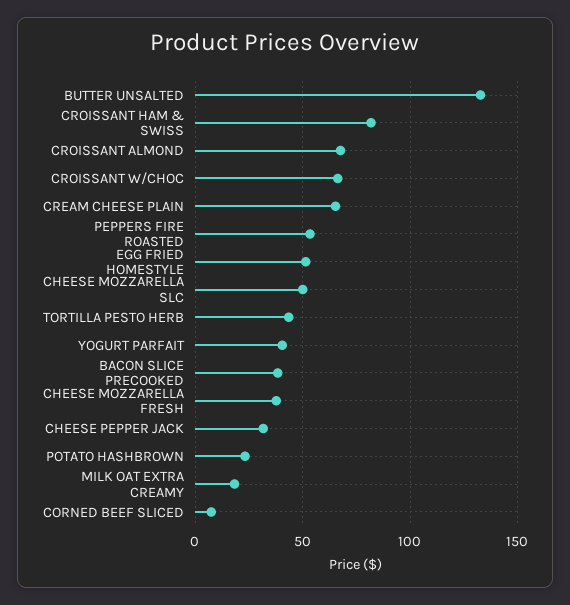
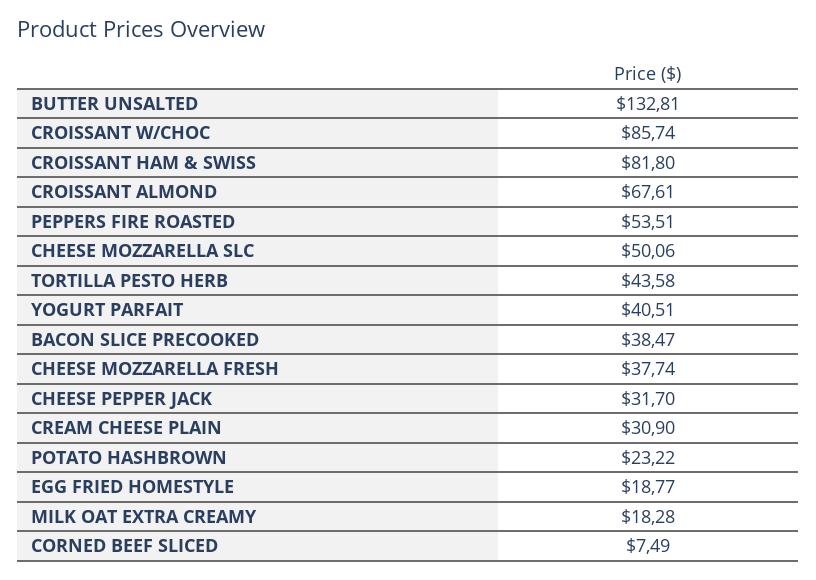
  {
    "BUTTER UNSALTED": 132.81,
    "CROISSANT HAM & SWISS": 81.8,
    "CROISSANT ALMOND": 67.61,
-   "CROISSANT W/CHOC": 65,
+   "CROISSANT W/CHOC": 85.74,
-   "CREAM CHEESE PLAIN": 65,
+   "CREAM CHEESE PLAIN": 30.9,
    "PEPPERS FIRE ROASTED": 53.51,
-   "EGG FRIED HOMESTYLE": 50,
+   "EGG FRIED HOMESTYLE": 18.77,
    "CHEESE MOZZARELLA SLC": 50.06,
    "TORTILLA PESTO HERB": 43.58,
    "YOGURT PARFAIT": 40.51,
    "BACON SLICE PRECOOKED": 38.47,
    "CHEESE MOZZARELLA FRESH": 37.74,
    "CHEESE PEPPER JACK": 31.7,
    "POTATO HASHBROWN": 23.22,
    "MILK OAT EXTRA CREAMY": 18.28,
    "CORNED BEEF SLICED": 7.49
  }

